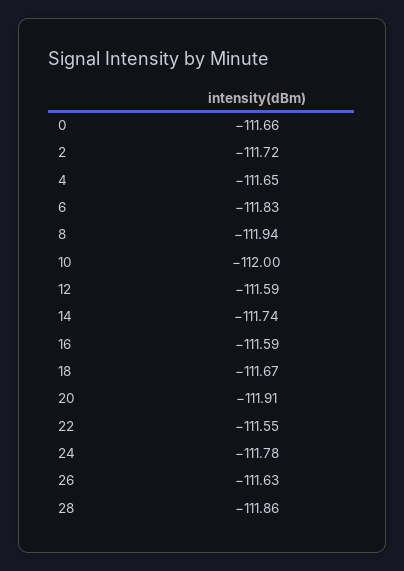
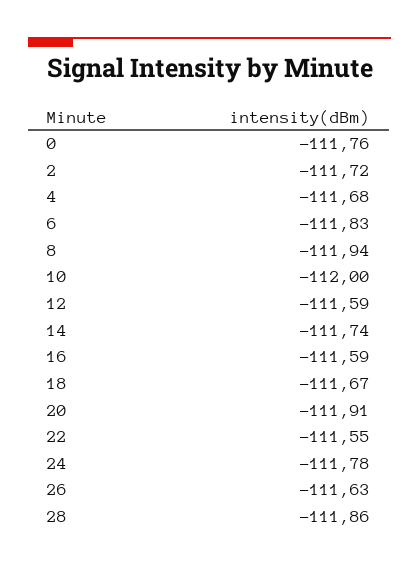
  {
-   "0": -111.66,
+   "0": -111.76,
    "2": -111.72,
-   "4": -111.65,
+   "4": -111.68,
    "6": -111.83,
    "8": -111.94,
    "10": -112,
    "12": -111.59,
    "14": -111.74,
    "16": -111.59,
    "18": -111.67,
    "20": -111.91,
    "22": -111.55,
    "24": -111.78,
    "26": -111.63,
    "28": -111.86
  }

